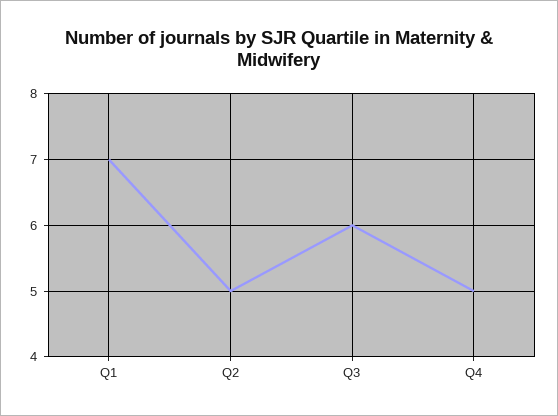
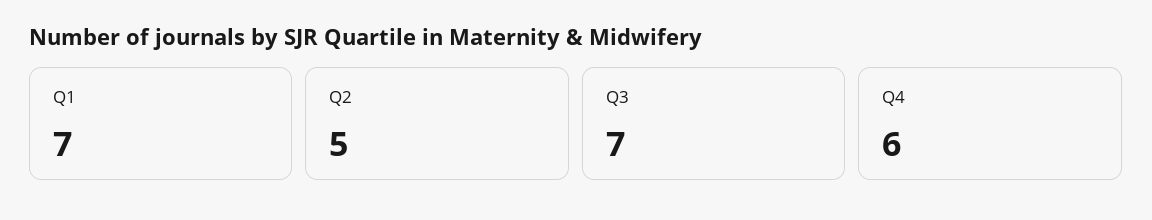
  {
    "Q1": 7,
    "Q2": 5,
-   "Q3": 6,
+   "Q3": 7,
-   "Q4": 5
+   "Q4": 6
  }

